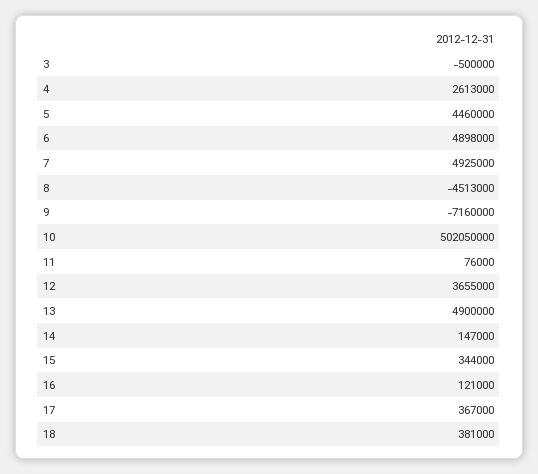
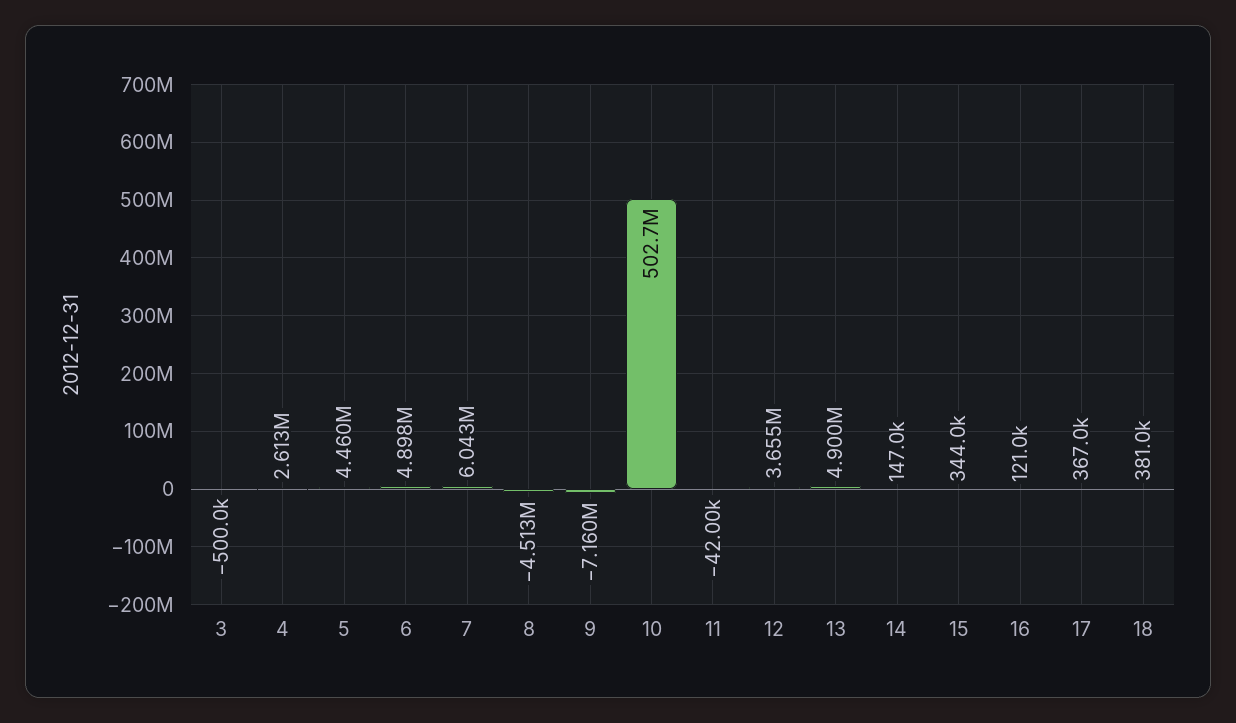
  {
    "3": -500000,
    "4": 2613000,
    "5": 4460000,
    "6": 4898000,
-   "7": 4925000,
+   "7": 6043000,
    "8": -4513000,
    "9": -7160000,
-   "10": 502050000,
+   "10": 502700000,
-   "11": 76000,
+   "11": -42000,
    "12": 3655000,
    "13": 4900000,
    "14": 147000,
    "15": 344000,
    "16": 121000,
    "17": 367000,
    "18": 381000
  }

